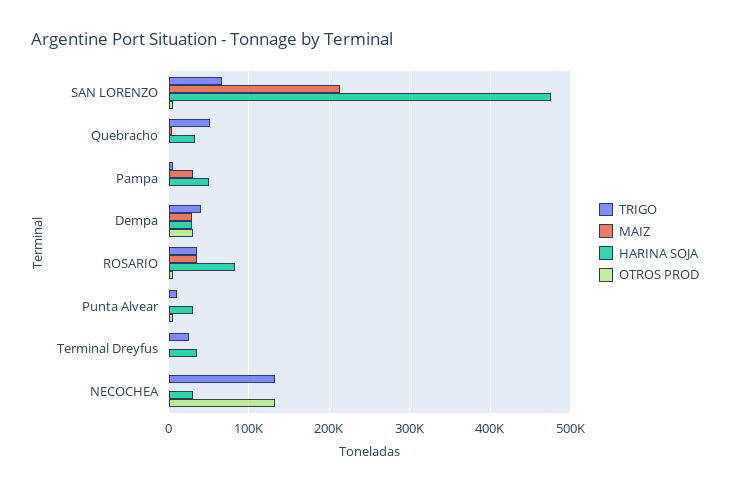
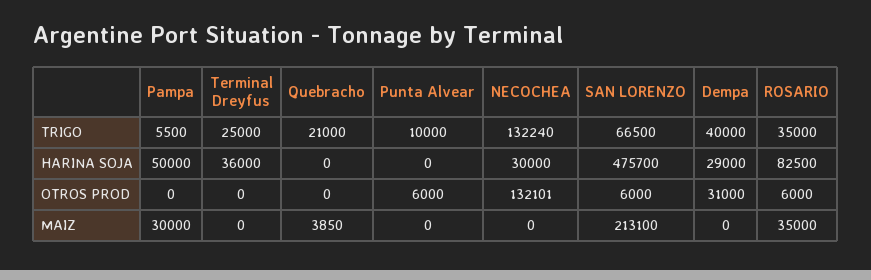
  {
    "TRIGO": {
      "SAN LORENZO": 66500,
-     "Quebracho": 50000,
+     "Quebracho": 21000,
      "Pampa": 5500,
      "Dempa": 40000,
      "ROSARIO": 35000,
      "Punta Alvear": 10000,
      "Terminal Dreyfus": 25000,
      "NECOCHEA": 132240
    },
    "MAIZ": {
      "SAN LORENZO": 213100,
      "Quebracho": 3850,
      "Pampa": 30000,
-     "Dempa": 30000,
+     "Dempa": 0,
      "ROSARIO": 35000,
      "Punta Alvear": 0,
      "Terminal Dreyfus": 0,
      "NECOCHEA": 0
    },
    "HARINA SOJA": {
      "SAN LORENZO": 475700,
-     "Quebracho": 30000,
+     "Quebracho": 0,
      "Pampa": 50000,
      "Dempa": 29000,
      "ROSARIO": 82500,
-     "Punta Alvear": 30000,
+     "Punta Alvear": 0,
      "Terminal Dreyfus": 36000,
      "NECOCHEA": 30000
    },
    "OTROS PROD": {
      "SAN LORENZO": 6000,
      "Quebracho": 0,
      "Pampa": 0,
      "Dempa": 31000,
      "ROSARIO": 6000,
      "Punta Alvear": 6000,
      "Terminal Dreyfus": 0,
      "NECOCHEA": 132101
    }
  }

